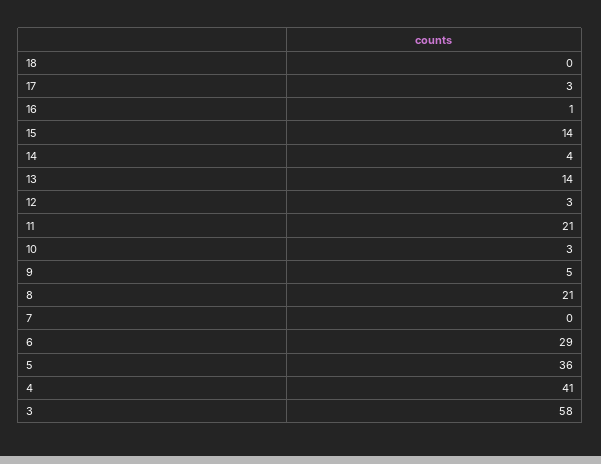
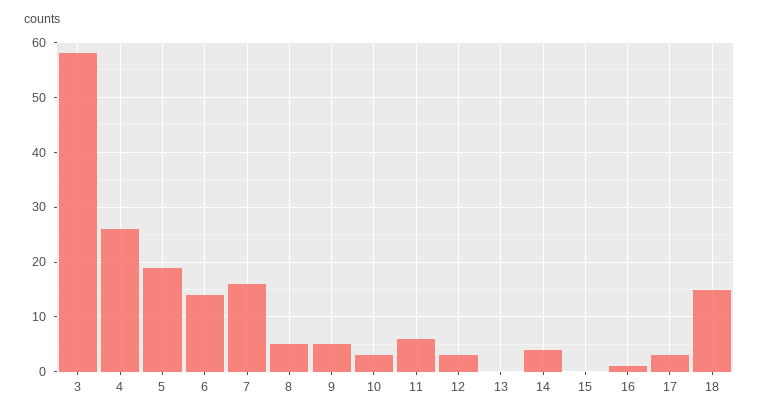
  {
-   "18": 0,
+   "18": 15,
    "17": 3,
    "16": 1,
-   "15": 14,
+   "15": 0,
    "14": 4,
-   "13": 14,
+   "13": 0,
    "12": 3,
-   "11": 21,
+   "11": 5,
    "10": 3,
    "9": 5,
-   "8": 21,
+   "8": 5,
-   "7": 0,
+   "7": 15,
-   "6": 29,
+   "6": 15,
-   "5": 36,
+   "5": 20,
-   "4": 41,
+   "4": 25,
    "3": 58
  }

